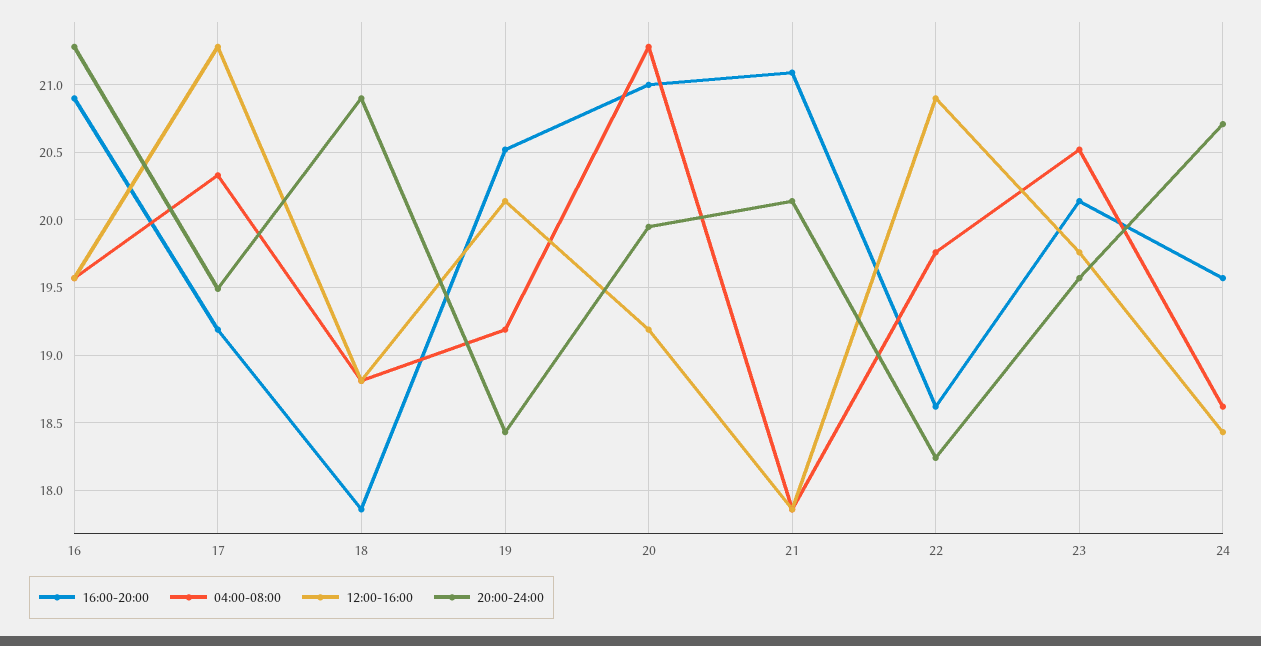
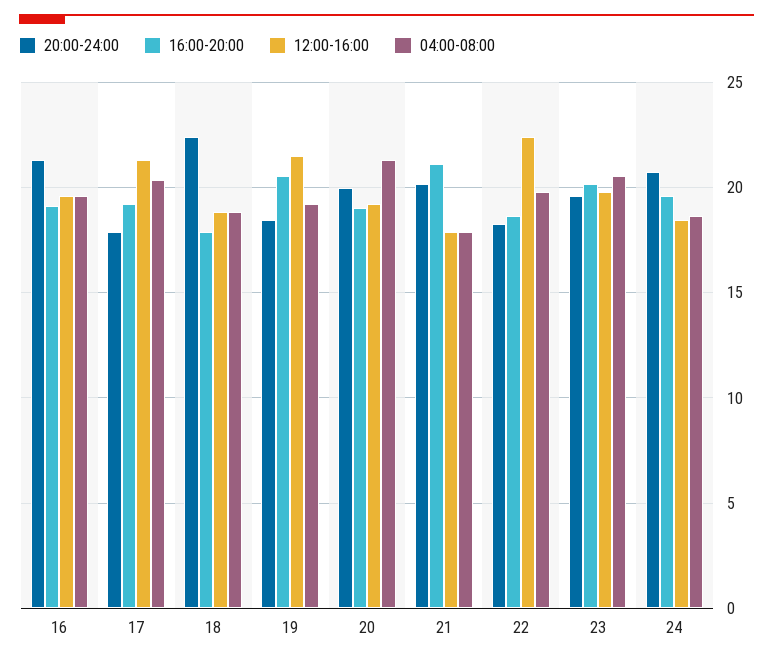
  {
    "16:00-20:00": {
-     "16": 20.9,
+     "16": 19,
      "17": 19.2,
      "18": 17.85,
      "19": 20.5,
-     "20": 21,
+     "20": 19,
      "21": 21.1,
      "22": 18.6,
      "23": 20.15,
      "24": 19.55
    },
    "04:00-08:00": {
      "16": 19.55,
      "17": 20.35,
      "18": 18.8,
      "19": 19.2,
      "20": 21.3,
      "21": 17.85,
      "22": 19.75,
      "23": 20.5,
      "24": 18.6
    },
    "12:00-16:00": {
      "16": 19.55,
      "17": 21.3,
      "18": 18.8,
-     "19": 20.15,
+     "19": 21.5,
      "20": 19.2,
      "21": 17.85,
-     "22": 20.9,
+     "22": 22.5,
      "23": 19.75,
      "24": 18.45
    },
    "20:00-24:00": {
      "16": 21.3,
-     "17": 19.5,
+     "17": 18,
-     "18": 20.9,
+     "18": 22.5,
      "19": 18.45,
      "20": 19.95,
      "21": 20.15,
      "22": 18.25,
      "23": 19.55,
      "24": 20.7
    }
  }

